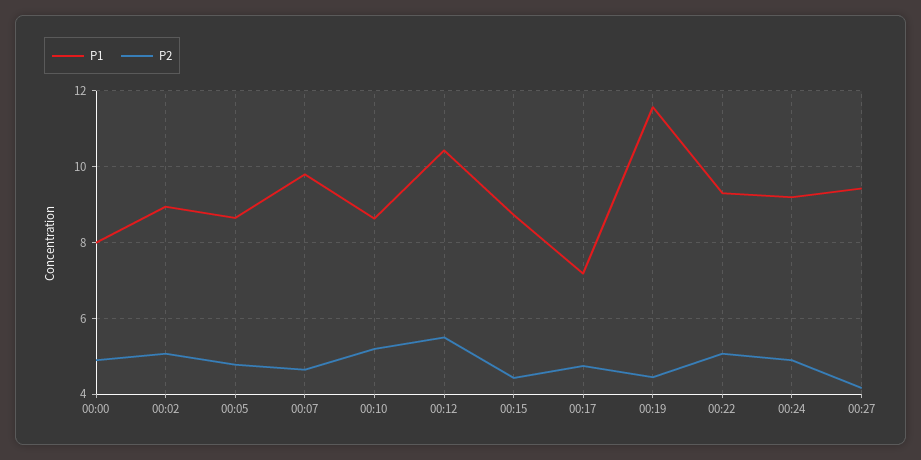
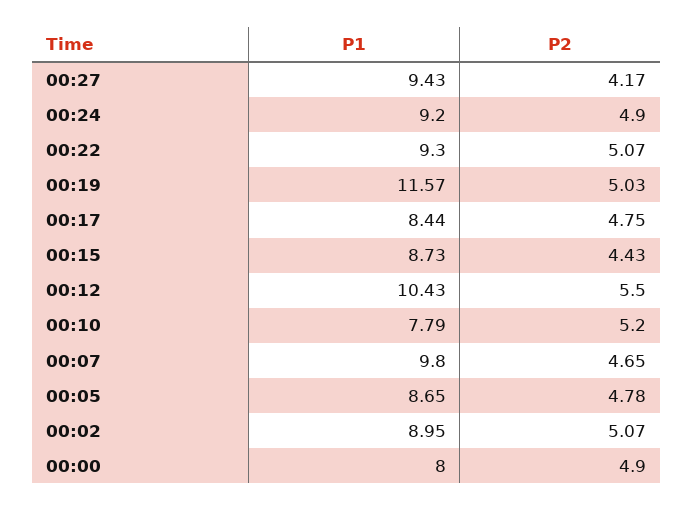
  {
    "P1": {
      "00:00": 8,
      "00:02": 8.95,
      "00:05": 8.65,
      "00:07": 9.8,
-     "00:10": 8.6,
+     "00:10": 7.79,
      "00:12": 10.43,
      "00:15": 8.73,
-     "00:17": 7.2,
+     "00:17": 8.44,
      "00:19": 11.57,
      "00:22": 9.3,
      "00:24": 9.2,
      "00:27": 9.43
    },
    "P2": {
      "00:00": 4.9,
      "00:02": 5.07,
      "00:05": 4.78,
      "00:07": 4.65,
      "00:10": 5.2,
      "00:12": 5.5,
      "00:15": 4.43,
      "00:17": 4.75,
-     "00:19": 4.4,
+     "00:19": 5.03,
      "00:22": 5.07,
      "00:24": 4.9,
      "00:27": 4.17
    }
  }

